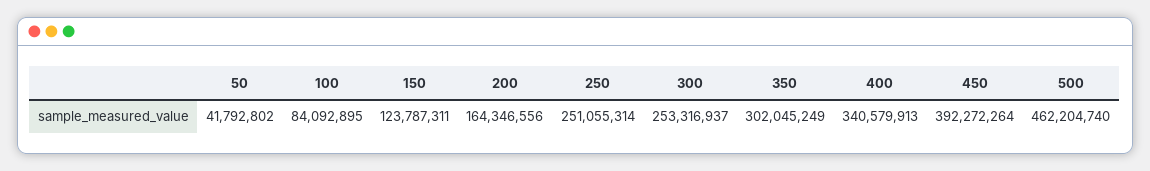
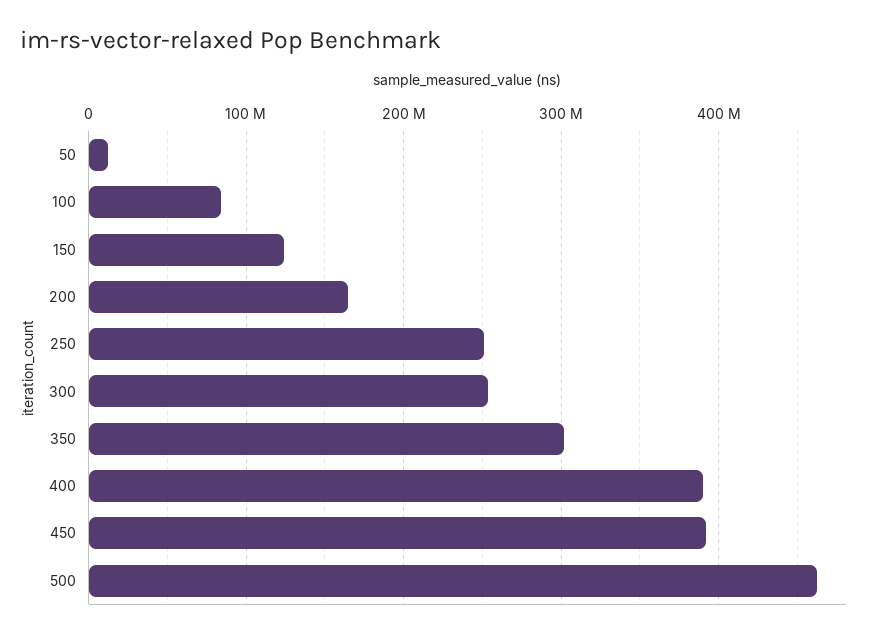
  {
-   "50": 41792802,
+   "50": 10000000,
    "100": 84092895,
    "150": 123787311,
    "200": 164346556,
    "250": 251055314,
    "300": 253316937,
    "350": 302045249,
-   "400": 340579913,
+   "400": 390000000,
    "450": 392272264,
    "500": 462204740
  }

